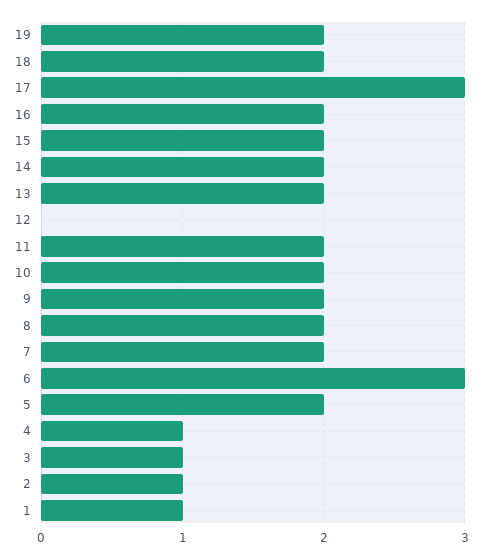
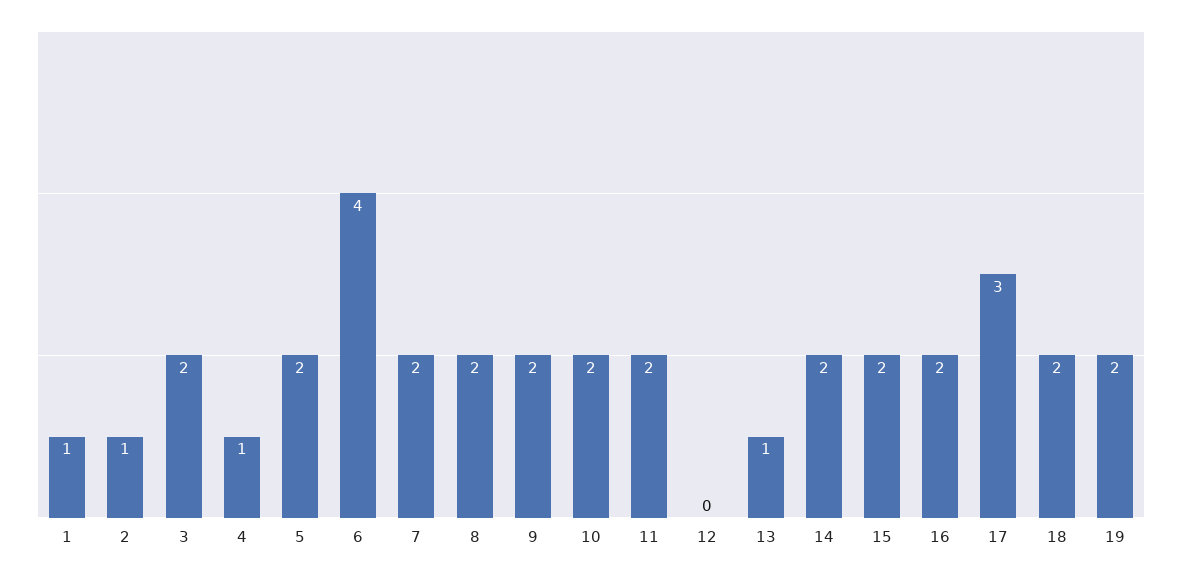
  {
    "19": 2,
    "18": 2,
    "17": 3,
    "16": 2,
    "15": 2,
    "14": 2,
-   "13": 2,
+   "13": 1,
    "12": 0,
    "11": 2,
    "10": 2,
    "9": 2,
    "8": 2,
    "7": 2,
-   "6": 3,
+   "6": 4,
    "5": 2,
    "4": 1,
-   "3": 1,
+   "3": 2,
    "2": 1,
    "1": 1
  }

